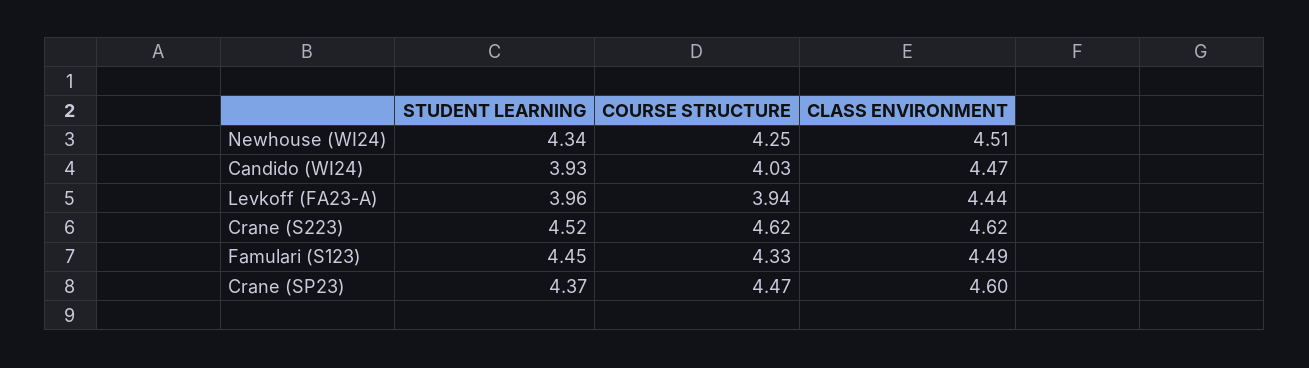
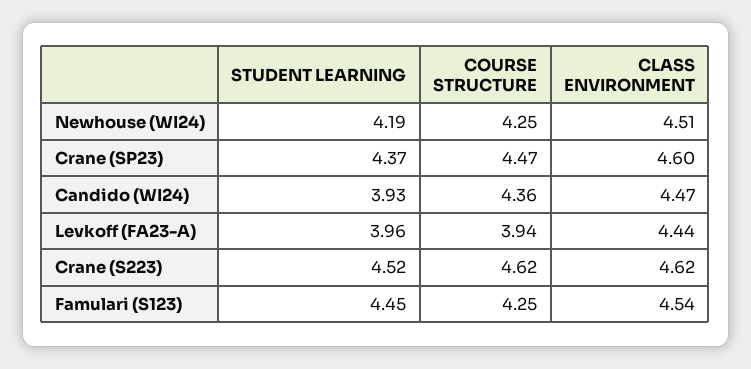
  {
    "STUDENT LEARNING": {
-     "Newhouse (WI24)": 4.34,
+     "Newhouse (WI24)": 4.19,
      "Candido (WI24)": 3.93,
      "Levkoff (FA23-A)": 3.96,
      "Crane (S223)": 4.52,
      "Famulari (S123)": 4.45,
      "Crane (SP23)": 4.37
    },
    "COURSE STRUCTURE": {
      "Newhouse (WI24)": 4.25,
-     "Candido (WI24)": 4.03,
+     "Candido (WI24)": 4.36,
      "Levkoff (FA23-A)": 3.94,
      "Crane (S223)": 4.62,
-     "Famulari (S123)": 4.33,
+     "Famulari (S123)": 4.25,
      "Crane (SP23)": 4.47
    },
    "CLASS ENVIRONMENT": {
      "Newhouse (WI24)": 4.51,
      "Candido (WI24)": 4.47,
      "Levkoff (FA23-A)": 4.44,
      "Crane (S223)": 4.62,
-     "Famulari (S123)": 4.49,
+     "Famulari (S123)": 4.54,
      "Crane (SP23)": 4.6
    }
  }

